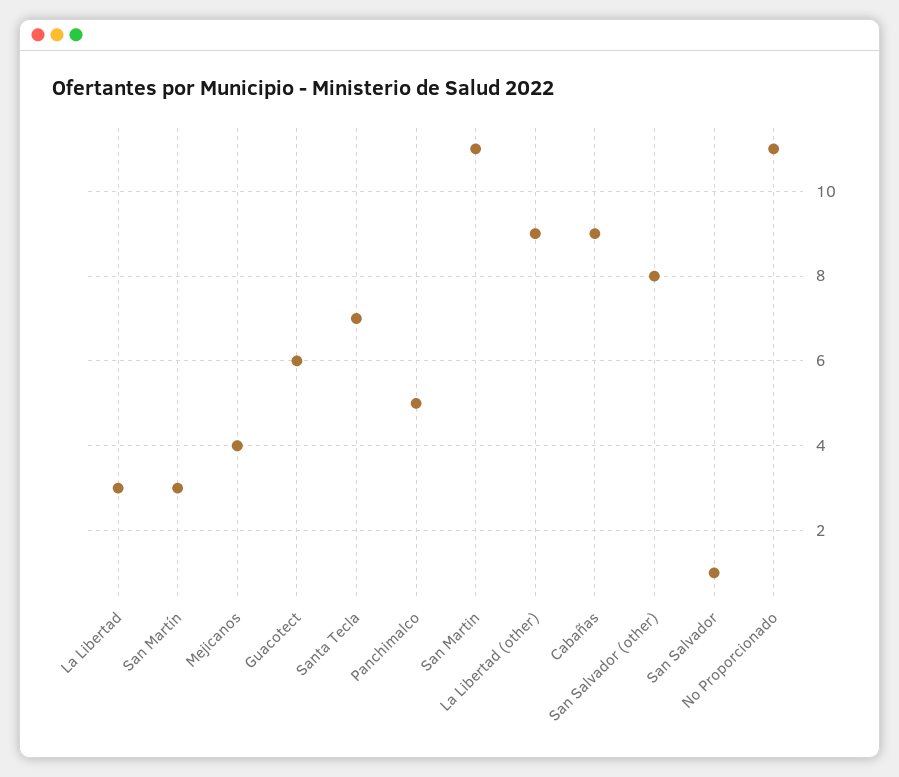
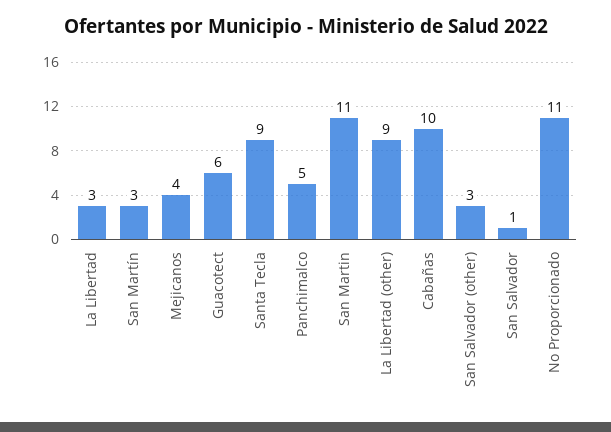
  {
    "La Libertad": 3,
    "San Martín": 3,
    "Mejicanos": 4,
    "Guacotect": 6,
-   "Santa Tecla": 7,
+   "Santa Tecla": 9,
    "Panchimalco": 5,
    "San Martin": 11,
    "La Libertad (other)": 9,
-   "Cabañas": 9,
+   "Cabañas": 10,
-   "San Salvador (other)": 8,
+   "San Salvador (other)": 3,
    "San Salvador": 1,
    "No Proporcionado": 11
  }

